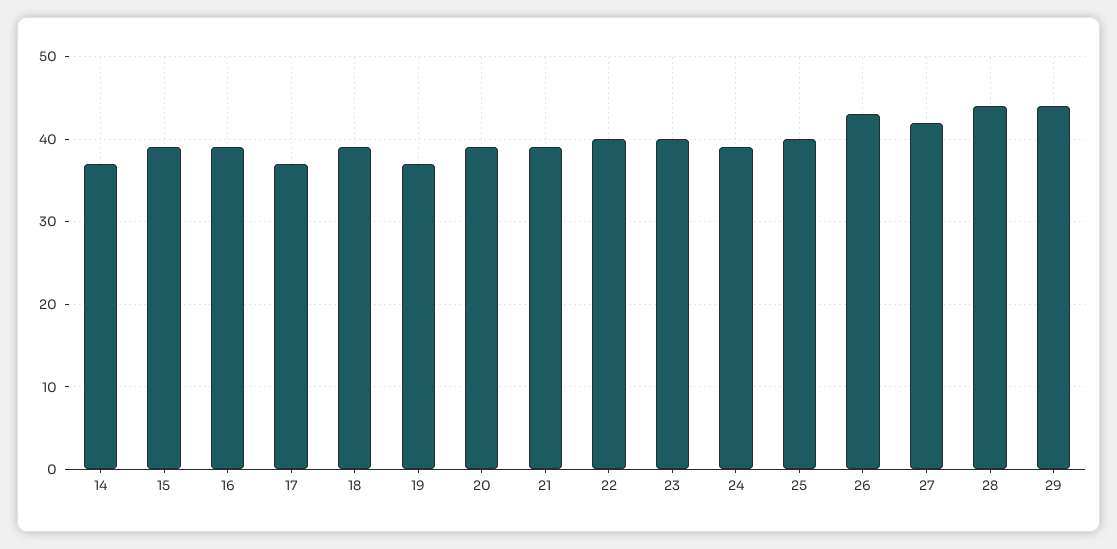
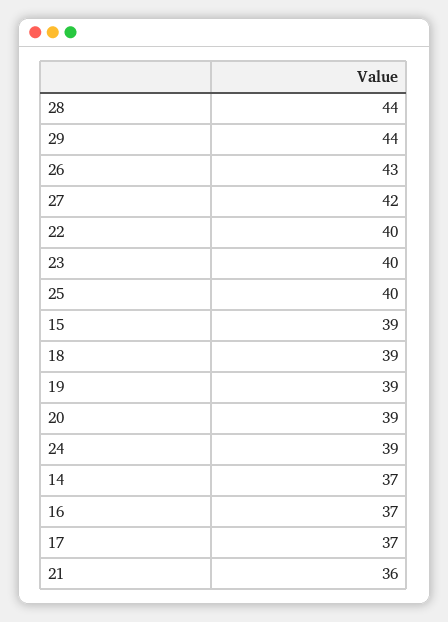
  {
    "14": 37,
    "15": 39,
-   "16": 39,
+   "16": 37,
    "17": 37,
    "18": 39,
-   "19": 37,
+   "19": 39,
    "20": 39,
-   "21": 39,
+   "21": 36,
    "22": 40,
    "23": 40,
    "24": 39,
    "25": 40,
    "26": 43,
    "27": 42,
    "28": 44,
    "29": 44
  }

